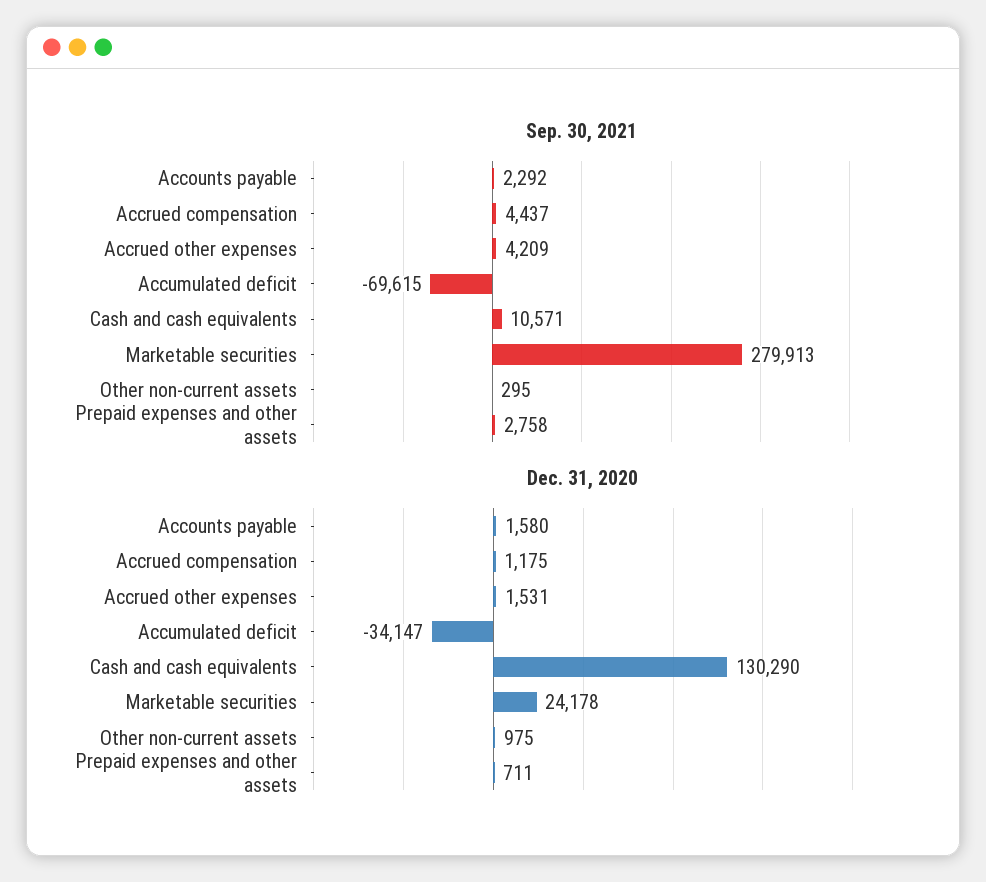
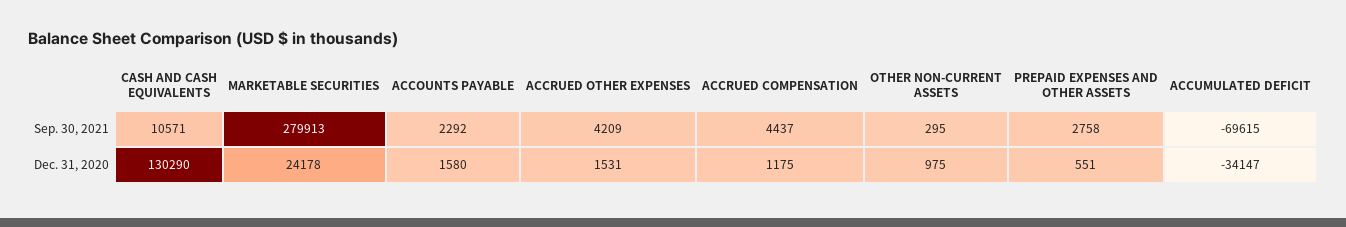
  {
    "Sep. 30, 2021": {
      "Accounts payable": 2292,
      "Accrued compensation": 4437,
      "Accrued other expenses": 4209,
      "Accumulated deficit": -69615,
      "Cash and cash equivalents": 10571,
      "Marketable securities": 279913,
      "Other non-current assets": 295,
      "Prepaid expenses and other assets": 2758
    },
    "Dec. 31, 2020": {
      "Accounts payable": 1580,
      "Accrued compensation": 1175,
      "Accrued other expenses": 1531,
      "Accumulated deficit": -34147,
      "Cash and cash equivalents": 130290,
      "Marketable securities": 24178,
      "Other non-current assets": 975,
-     "Prepaid expenses and other assets": 711
+     "Prepaid expenses and other assets": 551
    }
  }

